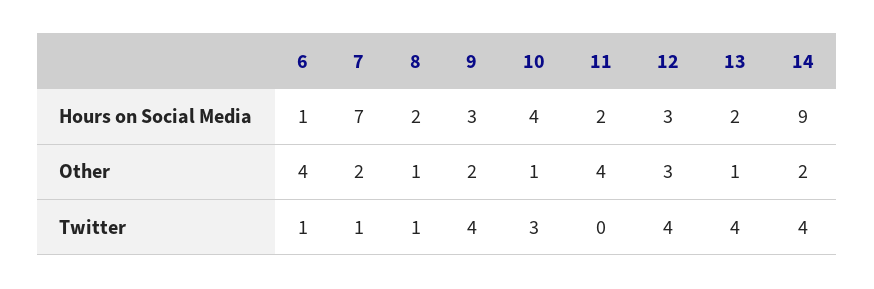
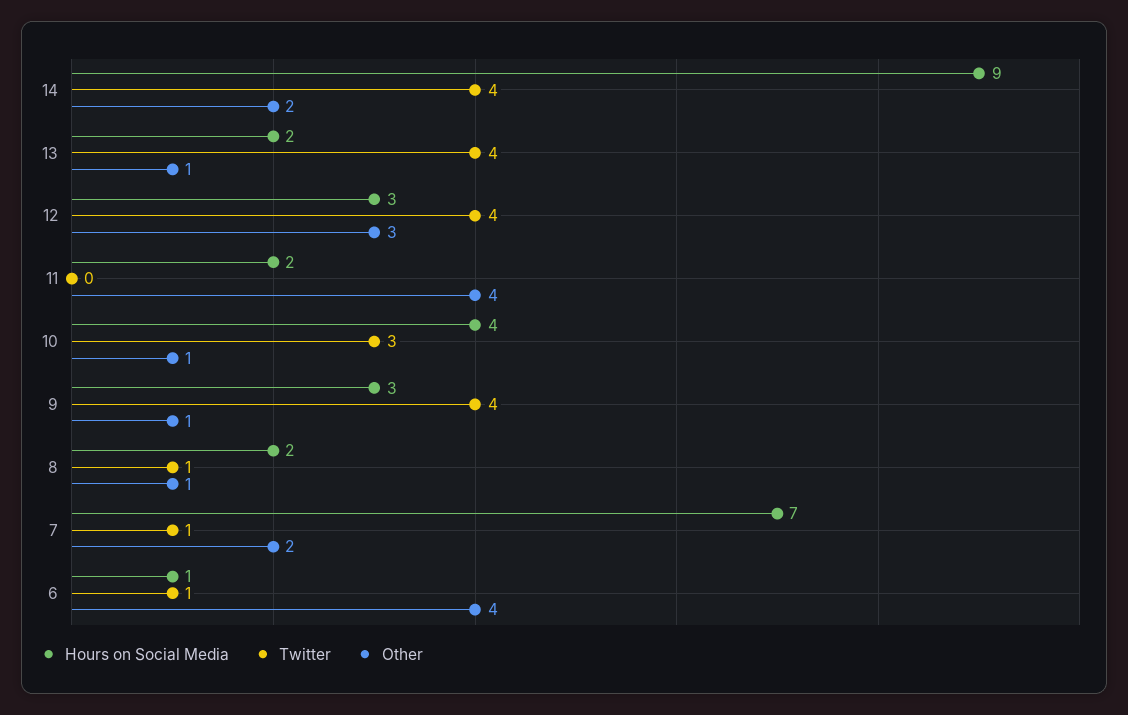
  {
    "Hours on Social Media": {
      "6": 1,
      "7": 7,
      "8": 2,
      "9": 3,
      "10": 4,
      "11": 2,
      "12": 3,
      "13": 2,
      "14": 9
    },
    "Other": {
      "6": 4,
      "7": 2,
      "8": 1,
-     "9": 2,
+     "9": 1,
      "10": 1,
      "11": 4,
      "12": 3,
      "13": 1,
      "14": 2
    },
    "Twitter": {
      "6": 1,
      "7": 1,
      "8": 1,
      "9": 4,
      "10": 3,
      "11": 0,
      "12": 4,
      "13": 4,
      "14": 4
    }
  }

